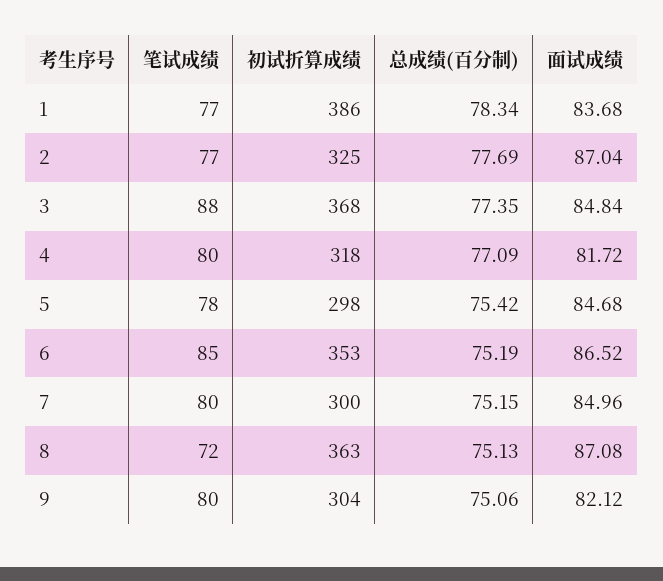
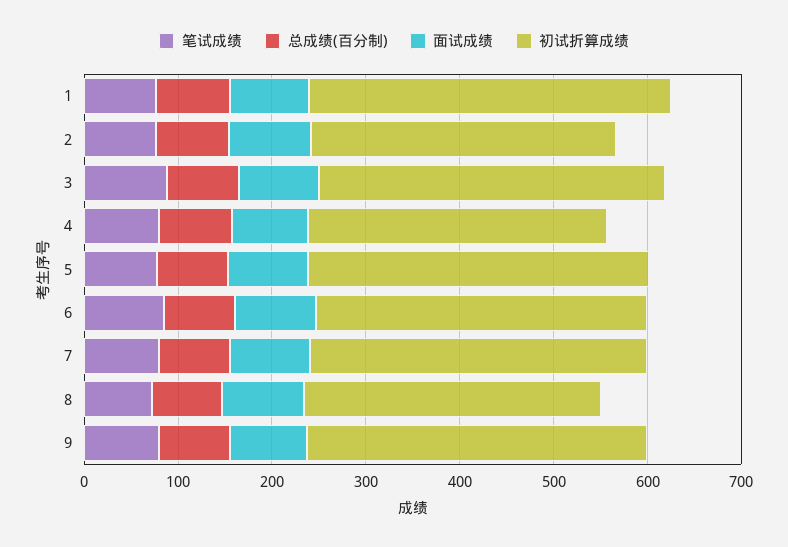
  {
    "笔试成绩": {
      "1": 77,
      "2": 77,
      "3": 88,
      "4": 80,
      "5": 78,
      "6": 85,
      "7": 80,
      "8": 72,
      "9": 80
    },
    "初试折算成绩": {
      "1": 386,
      "2": 325,
      "3": 368,
      "4": 318,
-     "5": 298,
+     "5": 360,
      "6": 353,
-     "7": 300,
+     "7": 360,
-     "8": 363,
+     "8": 320,
-     "9": 304
+     "9": 360
    },
    "总成绩(百分制)": {
      "1": 78.34,
      "2": 77.69,
      "3": 77.35,
      "4": 77.09,
      "5": 75.42,
      "6": 75.19,
      "7": 75.15,
      "8": 75.13,
      "9": 75.06
    },
    "面试成绩": {
      "1": 83.68,
      "2": 87.04,
      "3": 84.84,
      "4": 81.72,
      "5": 84.68,
      "6": 86.52,
      "7": 84.96,
      "8": 87.08,
      "9": 82.12
    }
  }

